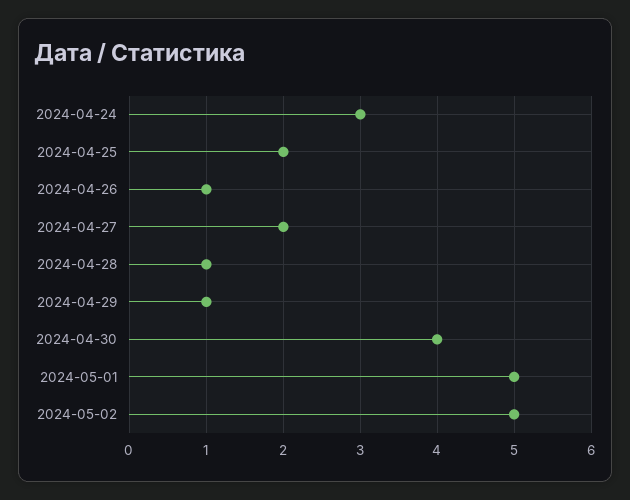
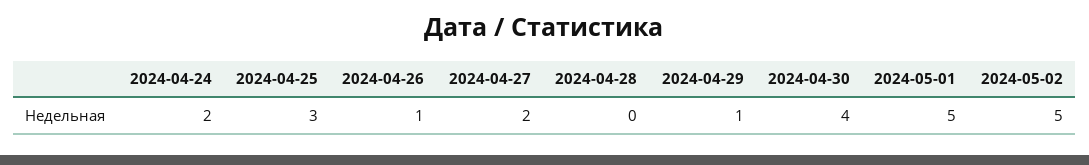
  {
-   "2024-04-24": 3,
+   "2024-04-24": 2,
-   "2024-04-25": 2,
+   "2024-04-25": 3,
    "2024-04-26": 1,
    "2024-04-27": 2,
-   "2024-04-28": 1,
+   "2024-04-28": 0,
    "2024-04-29": 1,
    "2024-04-30": 4,
    "2024-05-01": 5,
    "2024-05-02": 5
  }

